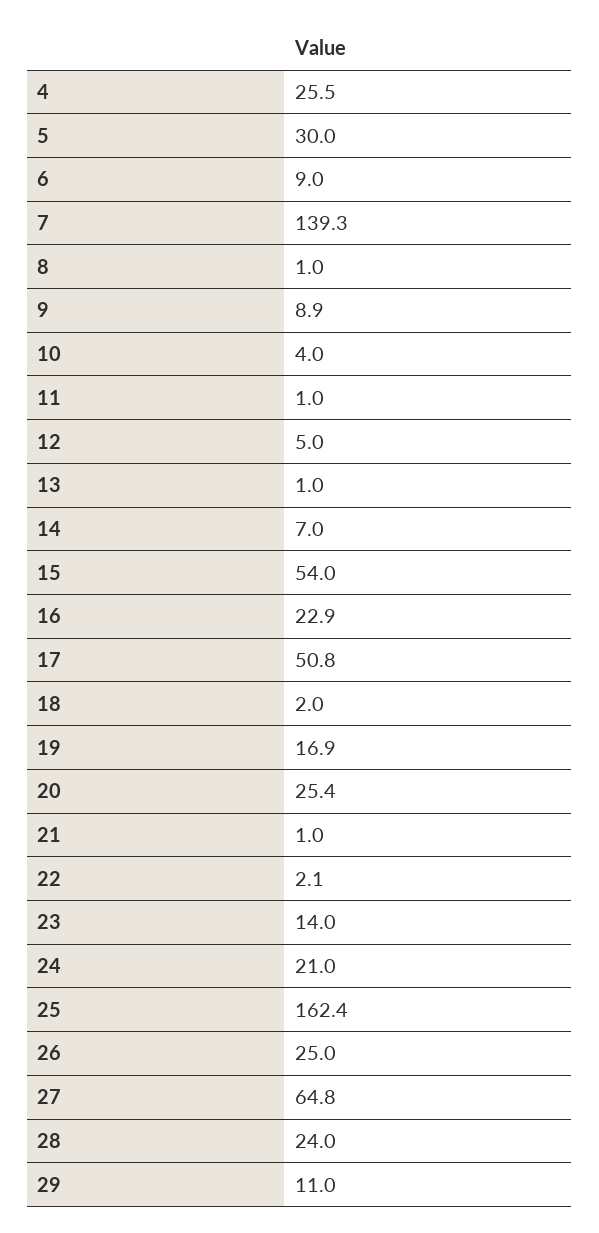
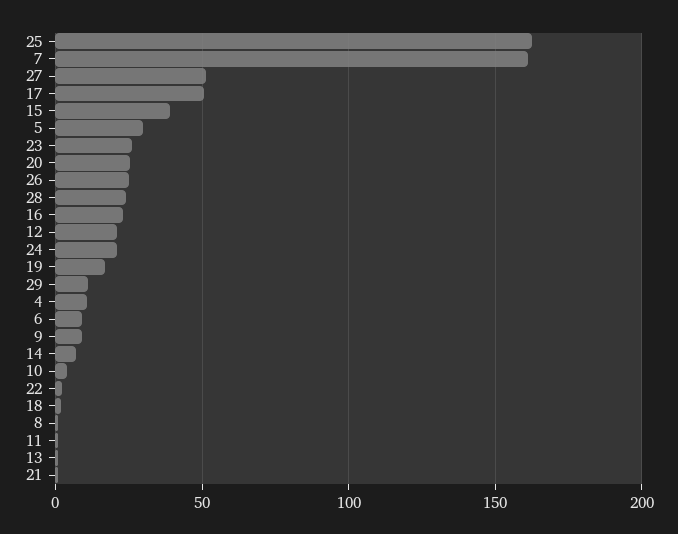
  {
-   "4": 25.5,
+   "4": 10,
    "5": 30,
    "6": 9,
-   "7": 139.3,
+   "7": 160,
    "8": 1,
    "9": 8.9,
    "10": 4,
    "11": 1,
-   "12": 5,
+   "12": 20,
    "13": 1,
    "14": 7,
-   "15": 54,
+   "15": 40,
    "16": 22.9,
    "17": 50.8,
    "18": 2,
    "19": 16.9,
    "20": 25.4,
    "21": 1,
    "22": 2.1,
-   "23": 14,
+   "23": 25,
    "24": 21,
    "25": 162.4,
    "26": 25,
-   "27": 64.8,
+   "27": 50,
    "28": 24,
    "29": 11
  }

